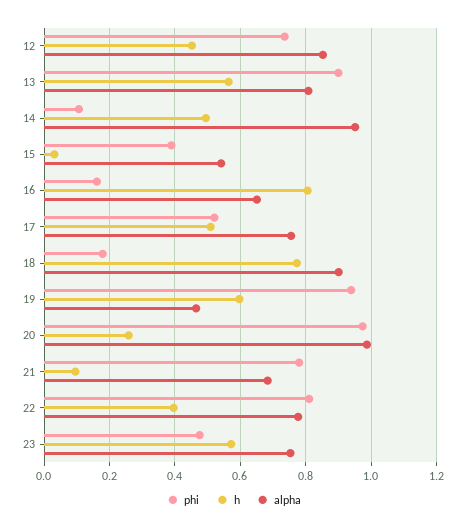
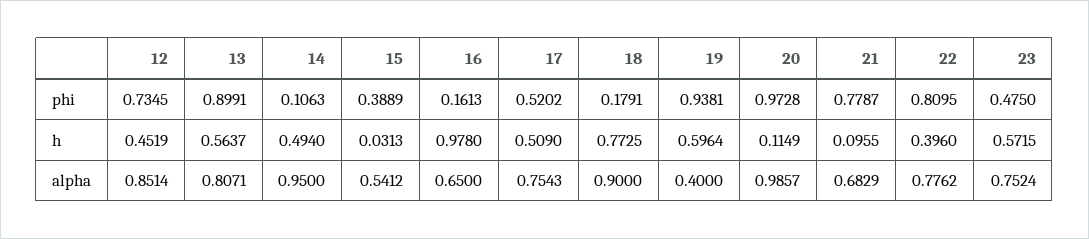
  {
    "phi": {
      "12": 0.7345,
      "13": 0.8991,
      "14": 0.1063,
      "15": 0.3889,
      "16": 0.1613,
      "17": 0.5202,
      "18": 0.1791,
      "19": 0.9381,
      "20": 0.9728,
      "21": 0.7787,
      "22": 0.8095,
      "23": 0.475
    },
    "h": {
      "12": 0.4519,
      "13": 0.5637,
      "14": 0.494,
      "15": 0.0313,
-     "16": 0.8,
+     "16": 0.978,
      "17": 0.509,
      "18": 0.7725,
      "19": 0.5964,
-     "20": 0.26,
+     "20": 0.1149,
      "21": 0.0955,
      "22": 0.396,
      "23": 0.5715
    },
    "alpha": {
      "12": 0.8514,
      "13": 0.8071,
      "14": 0.95,
      "15": 0.5412,
      "16": 0.65,
      "17": 0.7543,
      "18": 0.9,
-     "19": 0.46,
+     "19": 0.4,
      "20": 0.9857,
      "21": 0.6829,
      "22": 0.7762,
      "23": 0.7524
    }
  }

